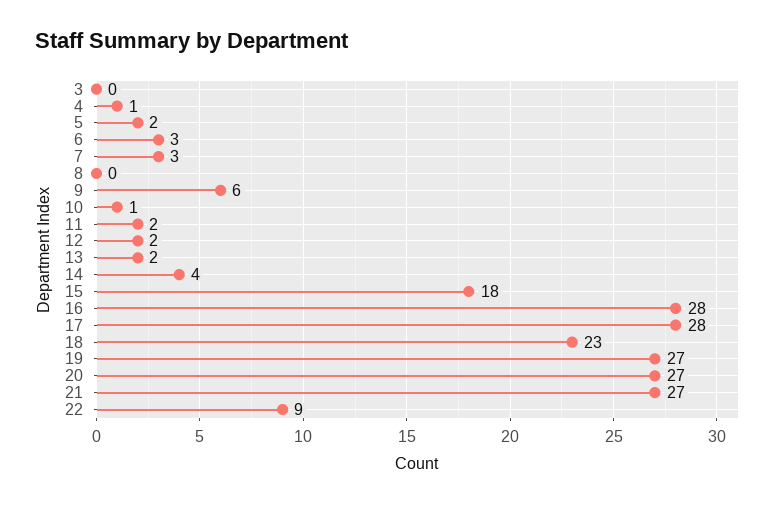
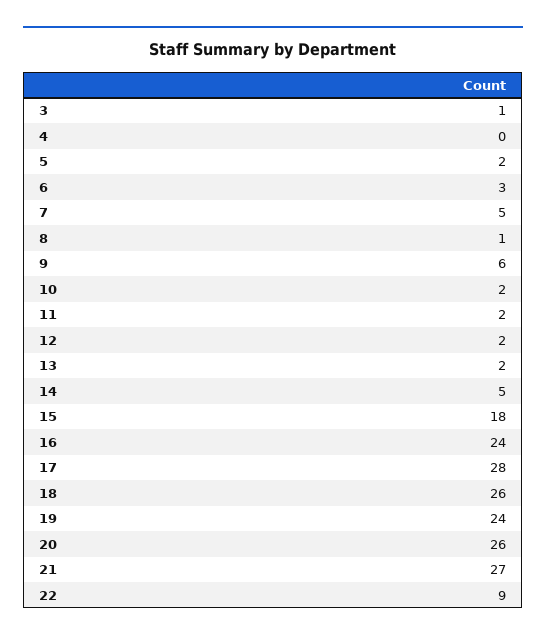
  {
-   "3": 0,
+   "3": 1,
-   "4": 1,
+   "4": 0,
    "5": 2,
    "6": 3,
-   "7": 3,
+   "7": 5,
-   "8": 0,
+   "8": 1,
    "9": 6,
-   "10": 1,
+   "10": 2,
    "11": 2,
    "12": 2,
    "13": 2,
-   "14": 4,
+   "14": 5,
    "15": 18,
-   "16": 28,
+   "16": 24,
    "17": 28,
-   "18": 23,
+   "18": 26,
-   "19": 27,
+   "19": 24,
-   "20": 27,
+   "20": 26,
    "21": 27,
    "22": 9
  }

